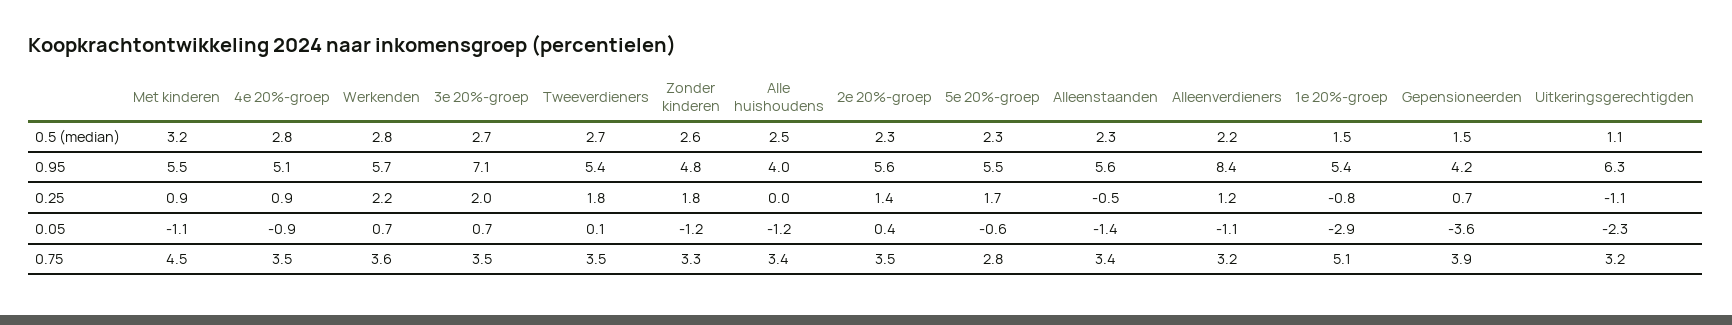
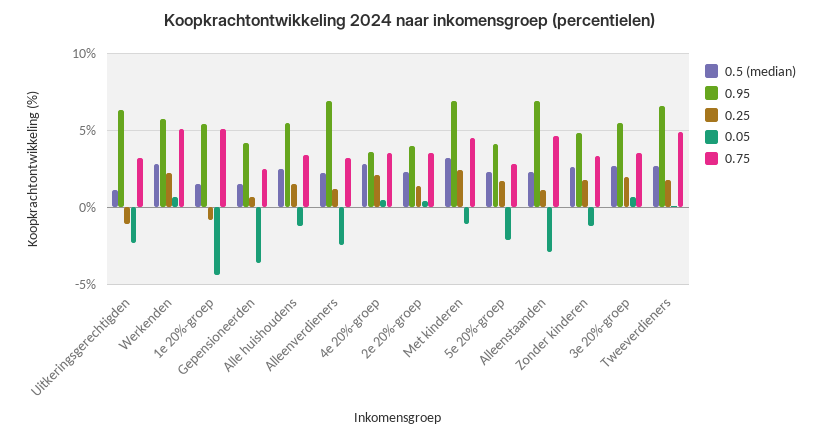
  {
    "0.5 (median)": {
      "Met kinderen": 3.2,
      "4e 20%-groep": 2.8,
      "Werkenden": 2.8,
      "3e 20%-groep": 2.7,
      "Tweeverdieners": 2.7,
      "Zonder kinderen": 2.6,
      "Alle huishoudens": 2.5,
      "2e 20%-groep": 2.3,
      "5e 20%-groep": 2.3,
      "Alleenstaanden": 2.3,
      "Alleenverdieners": 2.2,
      "1e 20%-groep": 1.5,
      "Gepensioneerden": 1.5,
      "Uitkeringsgerechtigden": 1.1
    },
    "0.95": {
-     "Met kinderen": 5.5,
+     "Met kinderen": 7,
-     "4e 20%-groep": 5.1,
+     "4e 20%-groep": 3.5,
      "Werkenden": 5.7,
-     "3e 20%-groep": 7.1,
+     "3e 20%-groep": 5.5,
-     "Tweeverdieners": 5.4,
+     "Tweeverdieners": 6.5,
      "Zonder kinderen": 4.8,
-     "Alle huishoudens": 4,
+     "Alle huishoudens": 5.5,
-     "2e 20%-groep": 5.6,
+     "2e 20%-groep": 4,
-     "5e 20%-groep": 5.5,
+     "5e 20%-groep": 4,
-     "Alleenstaanden": 5.6,
+     "Alleenstaanden": 7,
-     "Alleenverdieners": 8.4,
+     "Alleenverdieners": 7,
      "1e 20%-groep": 5.4,
      "Gepensioneerden": 4.2,
      "Uitkeringsgerechtigden": 6.3
    },
    "0.25": {
-     "Met kinderen": 0.9,
+     "Met kinderen": 2.5,
-     "4e 20%-groep": 0.9,
+     "4e 20%-groep": 2,
      "Werkenden": 2.2,
      "3e 20%-groep": 2,
      "Tweeverdieners": 1.8,
      "Zonder kinderen": 1.8,
-     "Alle huishoudens": 0,
+     "Alle huishoudens": 1.5,
      "2e 20%-groep": 1.4,
      "5e 20%-groep": 1.7,
-     "Alleenstaanden": -0.5,
+     "Alleenstaanden": 1,
      "Alleenverdieners": 1.2,
      "1e 20%-groep": -0.8,
      "Gepensioneerden": 0.7,
      "Uitkeringsgerechtigden": -1.1
    },
    "0.05": {
      "Met kinderen": -1.1,
-     "4e 20%-groep": -0.9,
+     "4e 20%-groep": 0.5,
      "Werkenden": 0.7,
      "3e 20%-groep": 0.7,
      "Tweeverdieners": 0.1,
      "Zonder kinderen": -1.2,
      "Alle huishoudens": -1.2,
      "2e 20%-groep": 0.4,
-     "5e 20%-groep": -0.6,
+     "5e 20%-groep": -2,
-     "Alleenstaanden": -1.4,
+     "Alleenstaanden": -3,
-     "Alleenverdieners": -1.1,
+     "Alleenverdieners": -2.5,
-     "1e 20%-groep": -2.9,
+     "1e 20%-groep": -4.5,
      "Gepensioneerden": -3.6,
      "Uitkeringsgerechtigden": -2.3
    },
    "0.75": {
      "Met kinderen": 4.5,
      "4e 20%-groep": 3.5,
-     "Werkenden": 3.6,
+     "Werkenden": 5,
      "3e 20%-groep": 3.5,
-     "Tweeverdieners": 3.5,
+     "Tweeverdieners": 5,
      "Zonder kinderen": 3.3,
      "Alle huishoudens": 3.4,
      "2e 20%-groep": 3.5,
      "5e 20%-groep": 2.8,
-     "Alleenstaanden": 3.4,
+     "Alleenstaanden": 4.5,
      "Alleenverdieners": 3.2,
      "1e 20%-groep": 5.1,
-     "Gepensioneerden": 3.9,
+     "Gepensioneerden": 2.5,
      "Uitkeringsgerechtigden": 3.2
    }
  }

